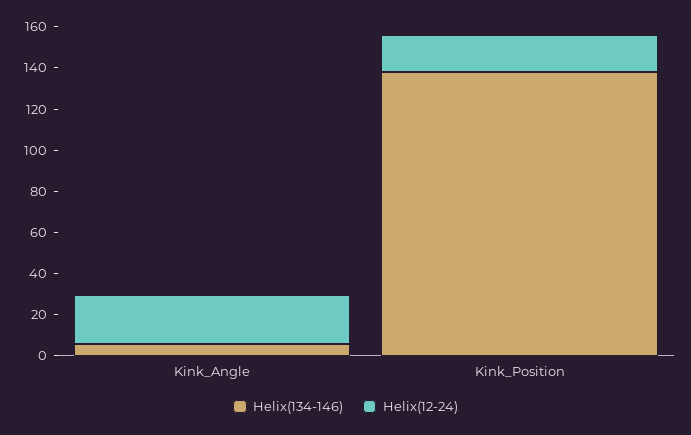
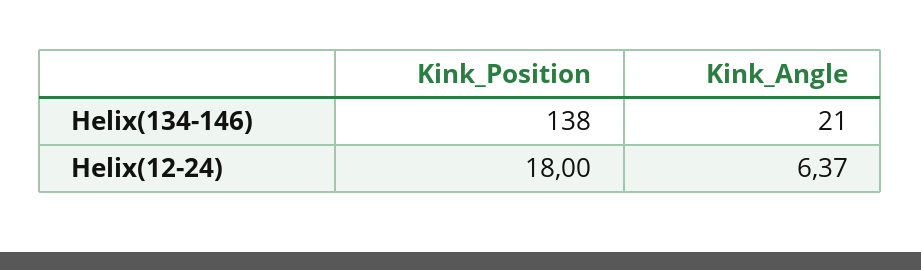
  {
    "Helix(134-146)": {
-     "Kink_Angle": 5,
+     "Kink_Angle": 21,
      "Kink_Position": 138
    },
    "Helix(12-24)": {
-     "Kink_Angle": 25,
+     "Kink_Angle": 6.37,
      "Kink_Position": 18
    }
  }

